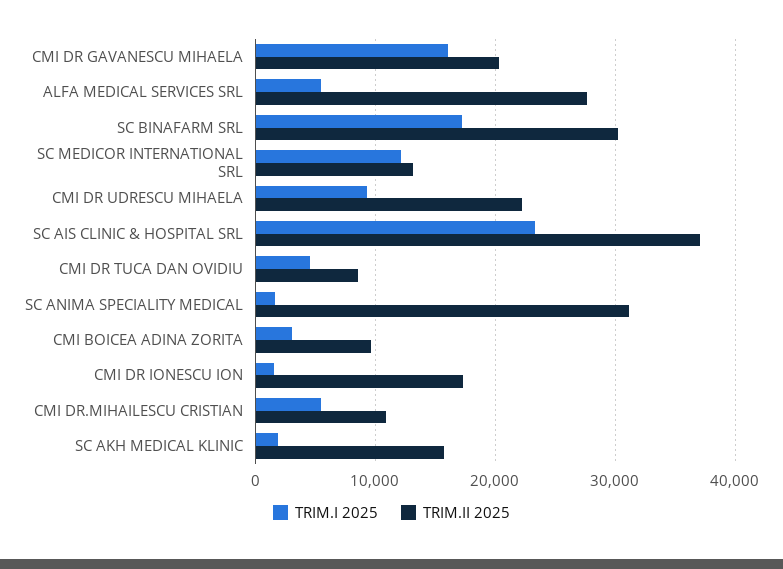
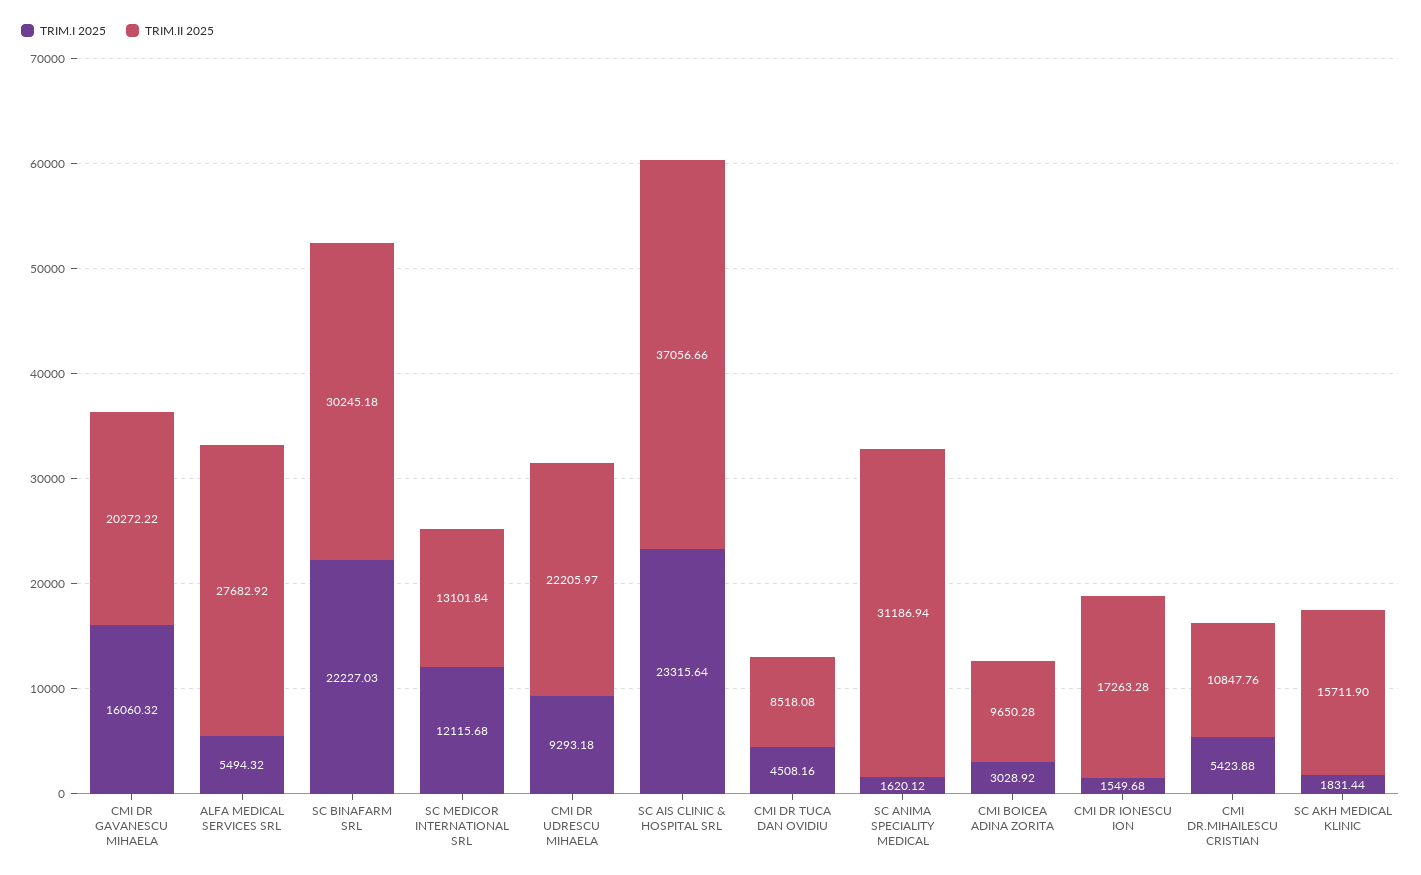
  {
    "TRIM.I 2025": {
      "CMI DR GAVANESCU MIHAELA": 16060.32,
      "ALFA MEDICAL SERVICES SRL": 5494.32,
-     "SC BINAFARM SRL": 17000,
+     "SC BINAFARM SRL": 22227.03,
      "SC MEDICOR INTERNATIONAL SRL": 12115.68,
      "CMI DR UDRESCU MIHAELA": 9293.18,
      "SC AIS CLINIC & HOSPITAL SRL": 23315.64,
      "CMI DR TUCA DAN OVIDIU": 4508.16,
      "SC ANIMA SPECIALITY MEDICAL": 1620.12,
      "CMI BOICEA ADINA ZORITA": 3028.92,
      "CMI DR IONESCU ION": 1549.68,
      "CMI DR.MIHAILESCU CRISTIAN": 5423.88,
      "SC AKH MEDICAL KLINIC": 1831.44
    },
    "TRIM.II 2025": {
      "CMI DR GAVANESCU MIHAELA": 20272.22,
      "ALFA MEDICAL SERVICES SRL": 27682.92,
      "SC BINAFARM SRL": 30245.18,
      "SC MEDICOR INTERNATIONAL SRL": 13101.84,
      "CMI DR UDRESCU MIHAELA": 22205.97,
      "SC AIS CLINIC & HOSPITAL SRL": 37056.66,
      "CMI DR TUCA DAN OVIDIU": 8518.08,
      "SC ANIMA SPECIALITY MEDICAL": 31186.94,
      "CMI BOICEA ADINA ZORITA": 9650.28,
      "CMI DR IONESCU ION": 17263.28,
      "CMI DR.MIHAILESCU CRISTIAN": 10847.76,
      "SC AKH MEDICAL KLINIC": 15711.9
    }
  }

